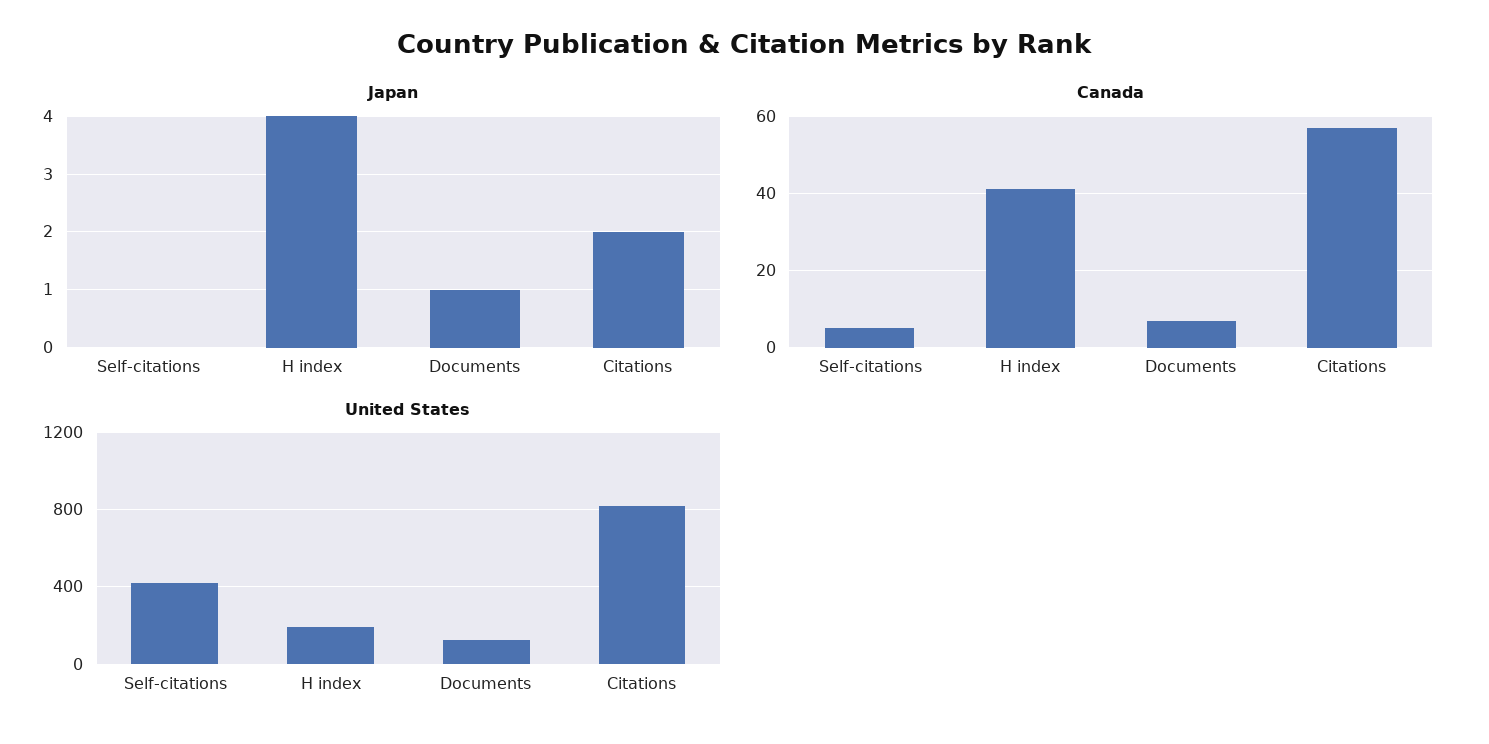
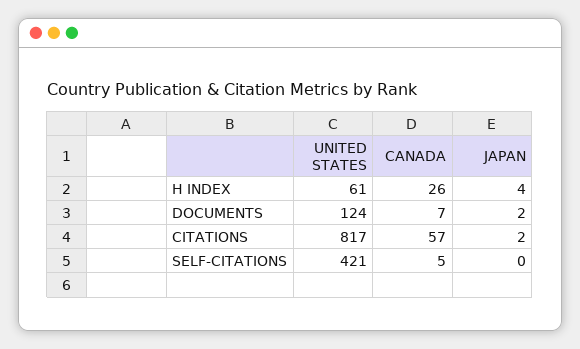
  {
    "Japan": {
      "Self-citations": 0,
      "H index": 4,
-     "Documents": 1,
+     "Documents": 2,
      "Citations": 2
    },
    "Canada": {
      "Self-citations": 5,
-     "H index": 40,
+     "H index": 26,
      "Documents": 7,
      "Citations": 57
    },
    "United States": {
      "Self-citations": 421,
-     "H index": 200,
+     "H index": 61,
      "Documents": 124,
      "Citations": 817
    }
  }

